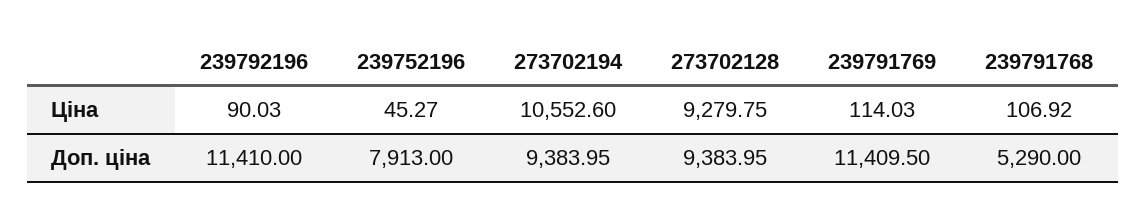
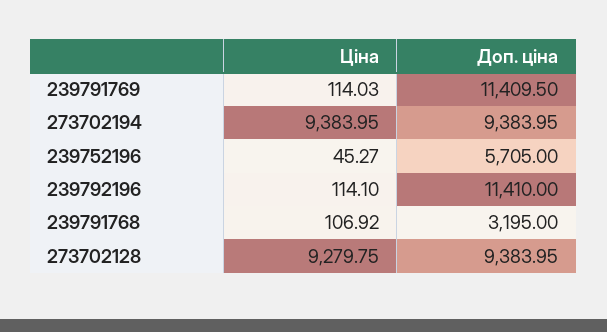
  {
    "239792196": {
-     "Ціна": 90.03,
+     "Ціна": 114.1,
      "Доп. ціна": 11410
    },
    "239752196": {
      "Ціна": 45.27,
-     "Доп. ціна": 7913
+     "Доп. ціна": 5705
    },
    "273702194": {
-     "Ціна": 10552.6,
+     "Ціна": 9383.95,
      "Доп. ціна": 9383.95
    },
    "273702128": {
      "Ціна": 9279.75,
      "Доп. ціна": 9383.95
    },
    "239791769": {
      "Ціна": 114.03,
      "Доп. ціна": 11409.5
    },
    "239791768": {
      "Ціна": 106.92,
-     "Доп. ціна": 5290
+     "Доп. ціна": 3195
    }
  }

